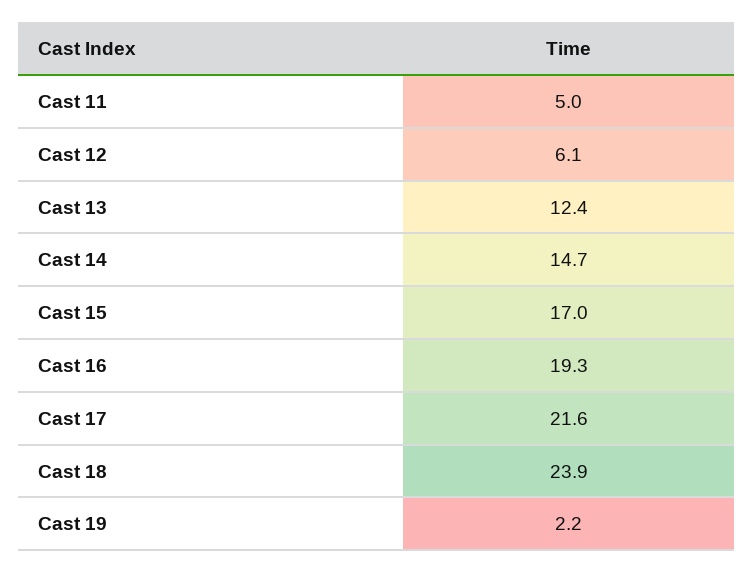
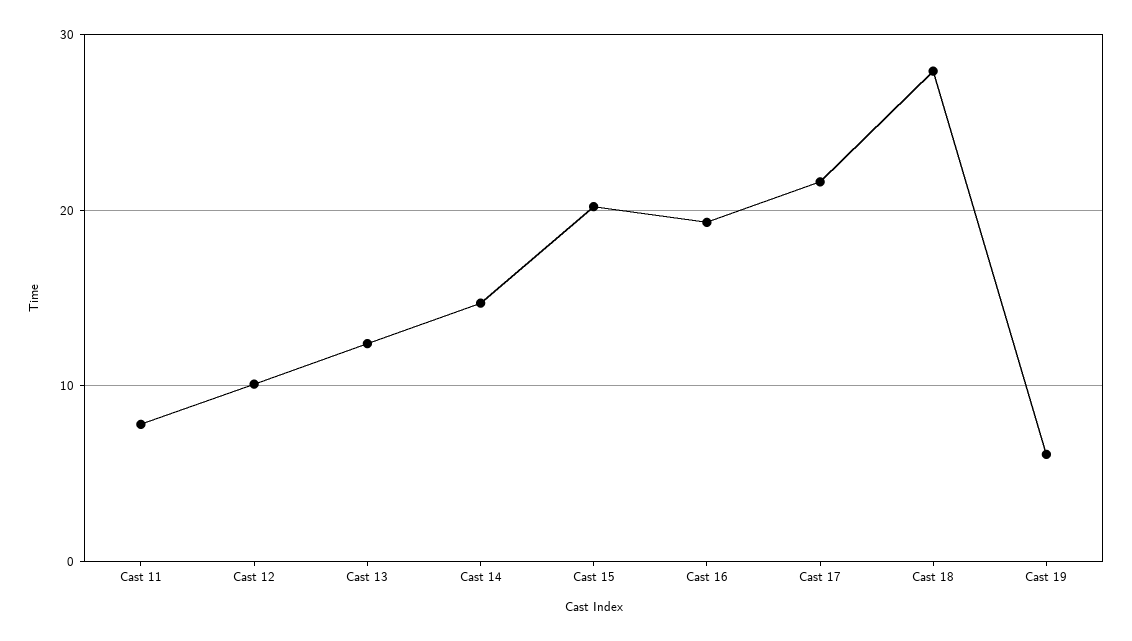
  {
-   "Cast 11": 5,
+   "Cast 11": 8,
-   "Cast 12": 6.1,
+   "Cast 12": 10,
    "Cast 13": 12.4,
    "Cast 14": 14.7,
-   "Cast 15": 17,
+   "Cast 15": 20,
    "Cast 16": 19.3,
    "Cast 17": 21.6,
-   "Cast 18": 23.9,
+   "Cast 18": 28,
-   "Cast 19": 2.2
+   "Cast 19": 6
  }

